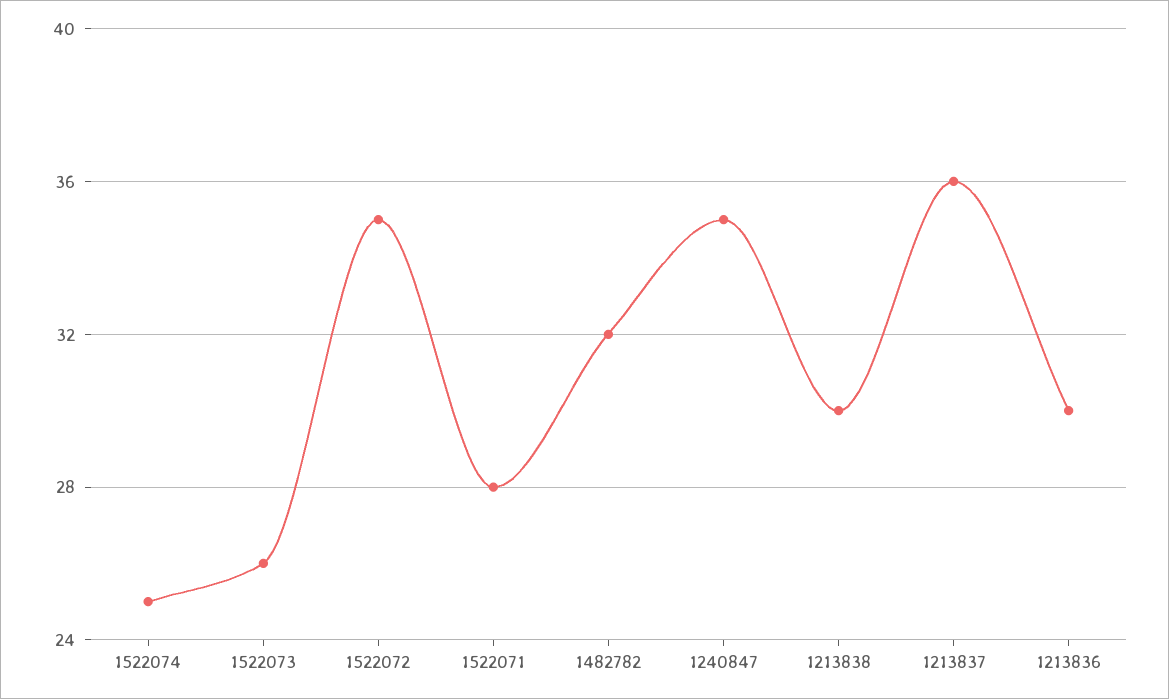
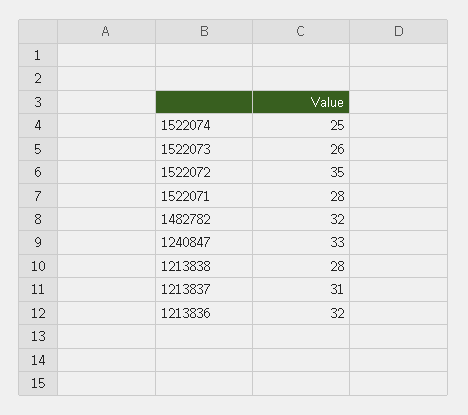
  {
    "1522074": 25,
    "1522073": 26,
    "1522072": 35,
    "1522071": 28,
    "1482782": 32,
-   "1240847": 35,
+   "1240847": 33,
-   "1213838": 30,
+   "1213838": 28,
-   "1213837": 36,
+   "1213837": 31,
-   "1213836": 30
+   "1213836": 32
  }

